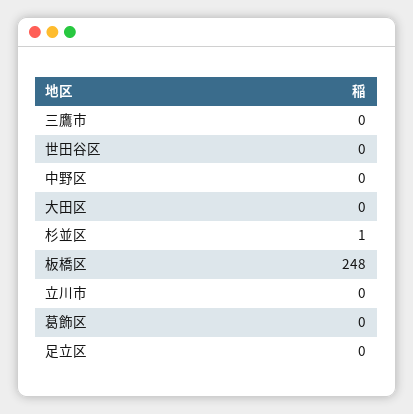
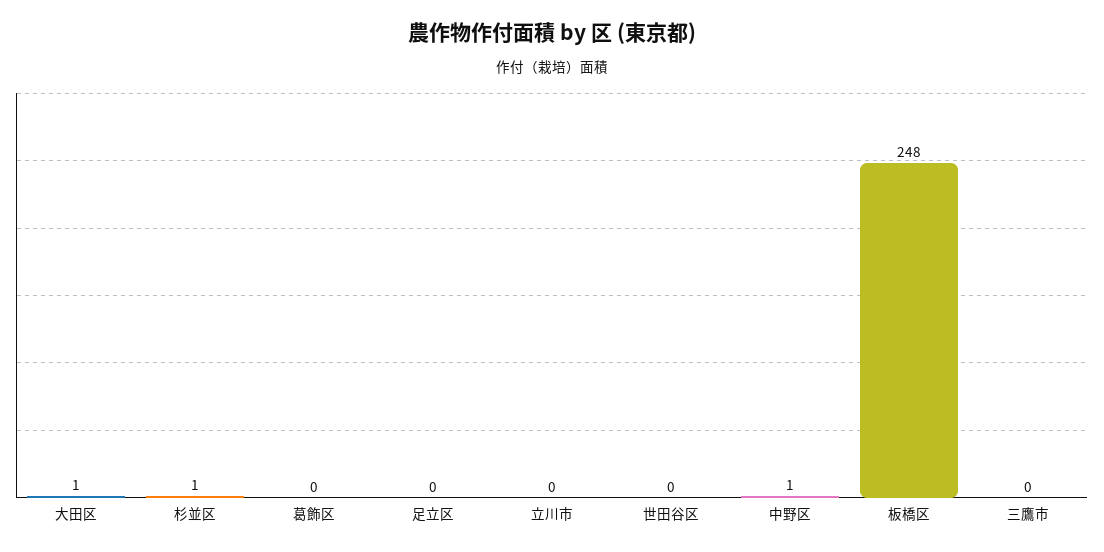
  {
    "三鷹市": 0,
    "世田谷区": 0,
-   "中野区": 0,
+   "中野区": 1,
-   "大田区": 0,
+   "大田区": 1,
    "杉並区": 1,
    "板橋区": 248,
    "立川市": 0,
    "葛飾区": 0,
    "足立区": 0
  }

